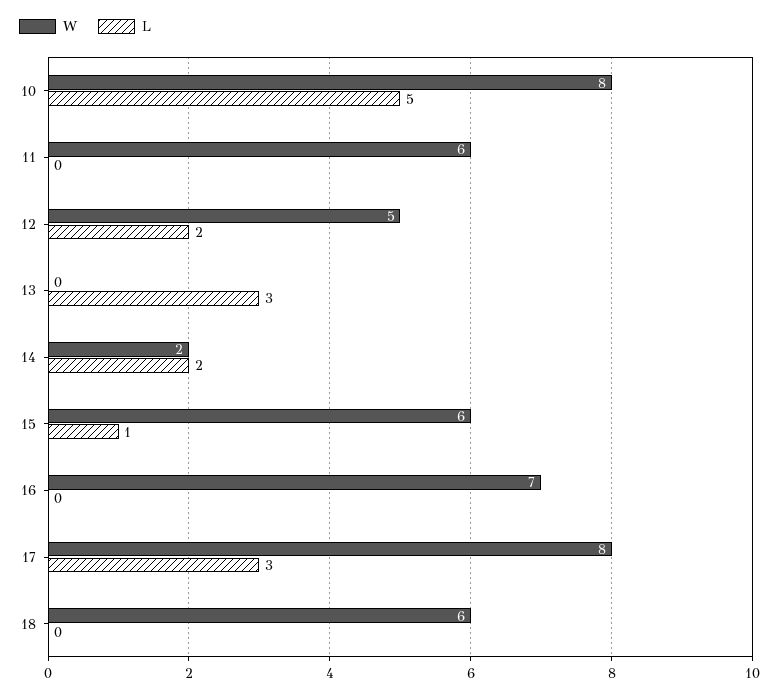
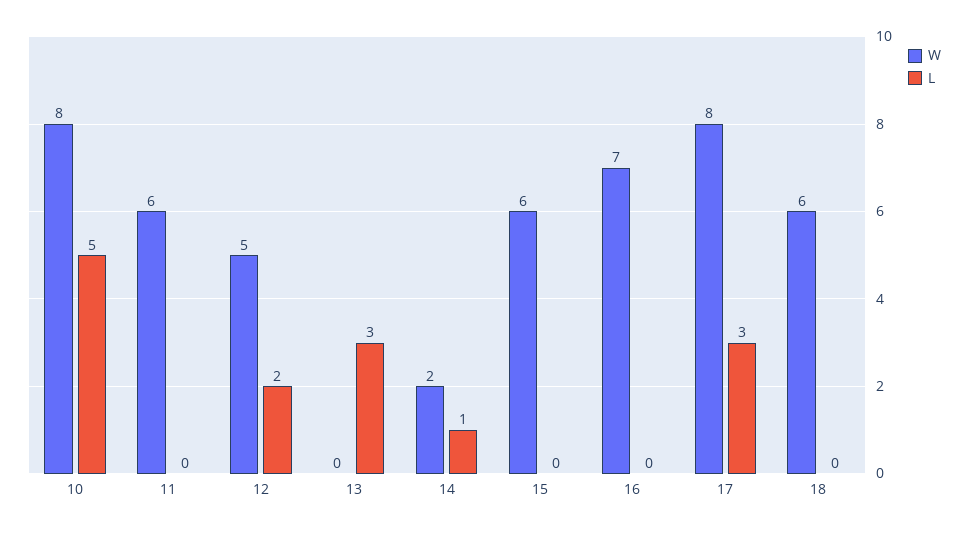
  {
    "W": {
      "10": 8,
      "11": 6,
      "12": 5,
      "13": 0,
      "14": 2,
      "15": 6,
      "16": 7,
      "17": 8,
      "18": 6
    },
    "L": {
      "10": 5,
      "11": 0,
      "12": 2,
      "13": 3,
-     "14": 2,
+     "14": 1,
-     "15": 1,
+     "15": 0,
      "16": 0,
      "17": 3,
      "18": 0
    }
  }

